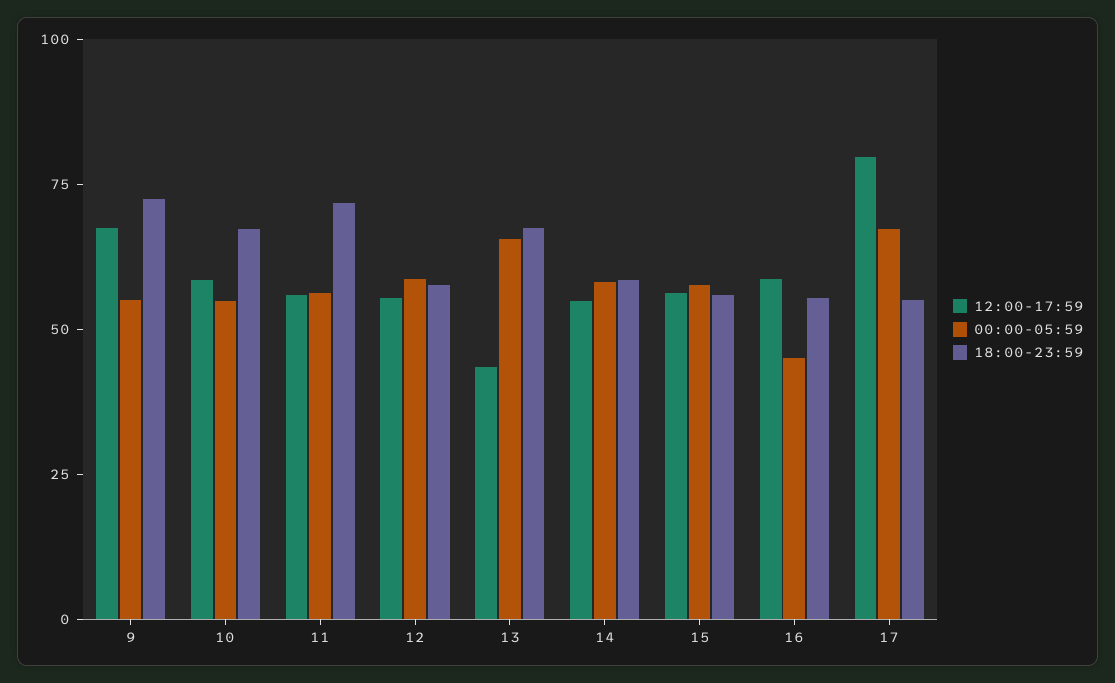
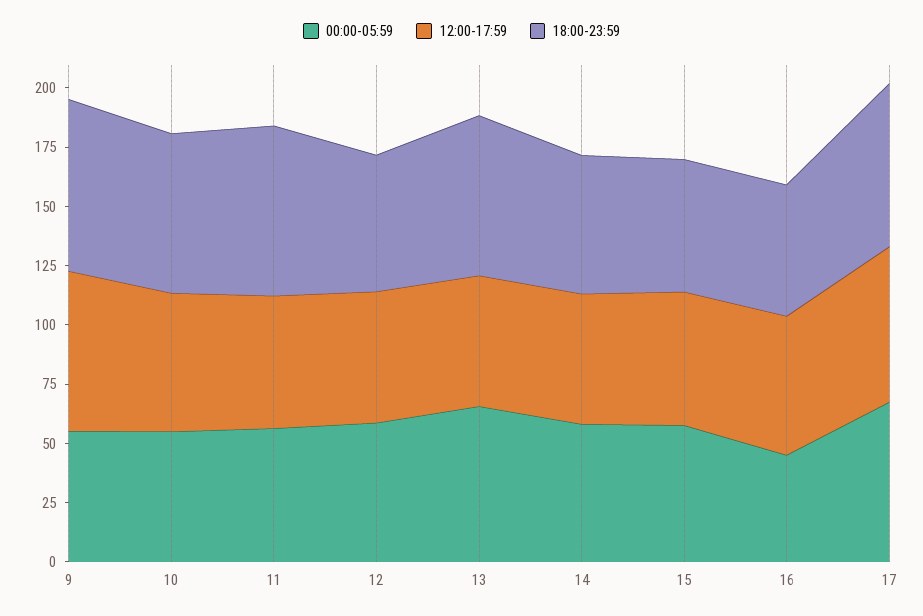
  {
    "12:00-17:59": {
      "9": 70,
      "10": 60,
      "11": 55,
      "12": 55,
-     "13": 45,
+     "13": 55,
      "14": 55,
      "15": 55,
      "16": 60,
-     "17": 80
+     "17": 65
    },
    "00:00-05:59": {
      "9": 55,
      "10": 55,
      "11": 55,
      "12": 60,
      "13": 65,
      "14": 60,
      "15": 60,
      "16": 45,
      "17": 65
    },
    "18:00-23:59": {
      "9": 70,
      "10": 65,
      "11": 70,
      "12": 60,
      "13": 70,
      "14": 60,
      "15": 55,
      "16": 55,
-     "17": 55
+     "17": 70
    }
  }

